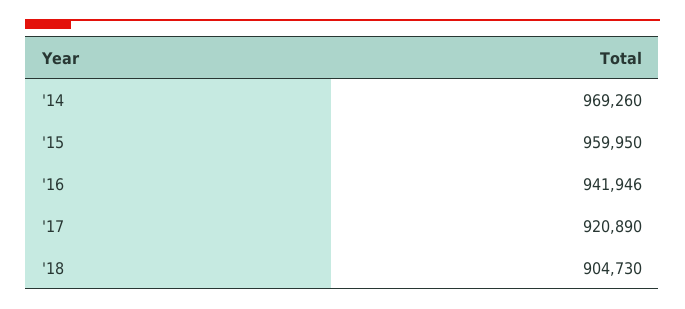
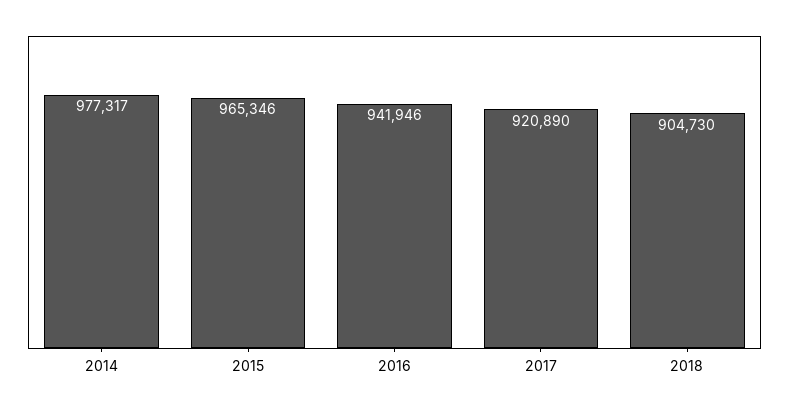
  {
-   "'14": 969260,
+   "'14": 977317,
-   "'15": 959950,
+   "'15": 965346,
    "'16": 941946,
    "'17": 920890,
    "'18": 904730
  }

